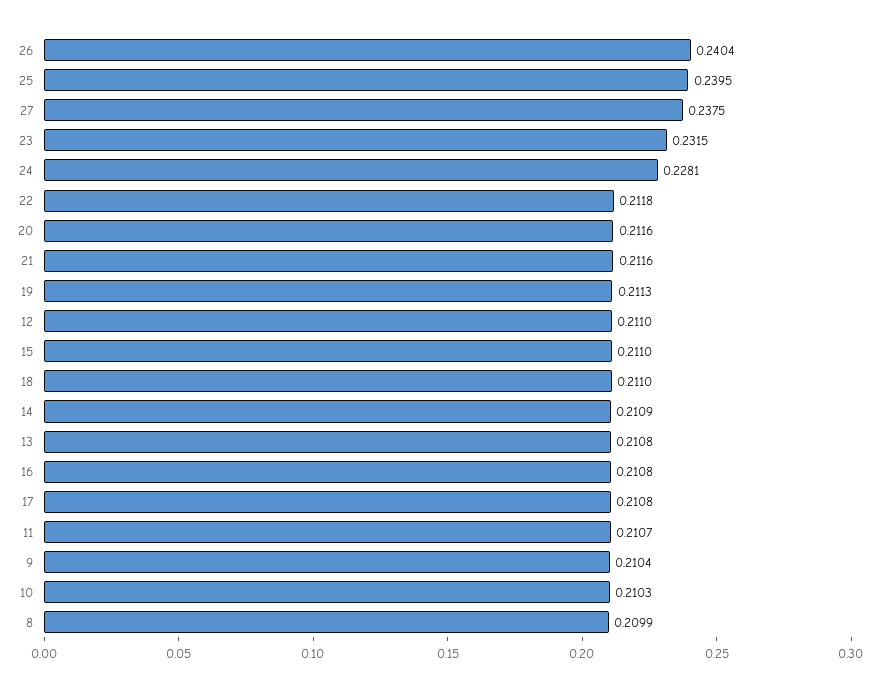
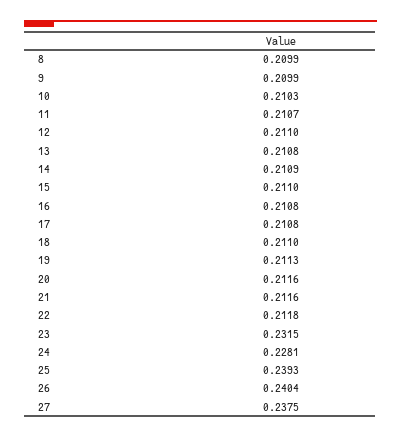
  {
    "26": 0.2404,
-   "25": 0.2395,
+   "25": 0.2393,
    "27": 0.2375,
    "23": 0.2315,
    "24": 0.2281,
    "22": 0.2118,
    "20": 0.2116,
    "21": 0.2116,
    "19": 0.2113,
    "12": 0.211,
    "15": 0.211,
    "18": 0.211,
    "14": 0.2109,
    "13": 0.2108,
    "16": 0.2108,
    "17": 0.2108,
    "11": 0.2107,
-   "9": 0.2104,
+   "9": 0.2099,
    "10": 0.2103,
    "8": 0.2099
  }

